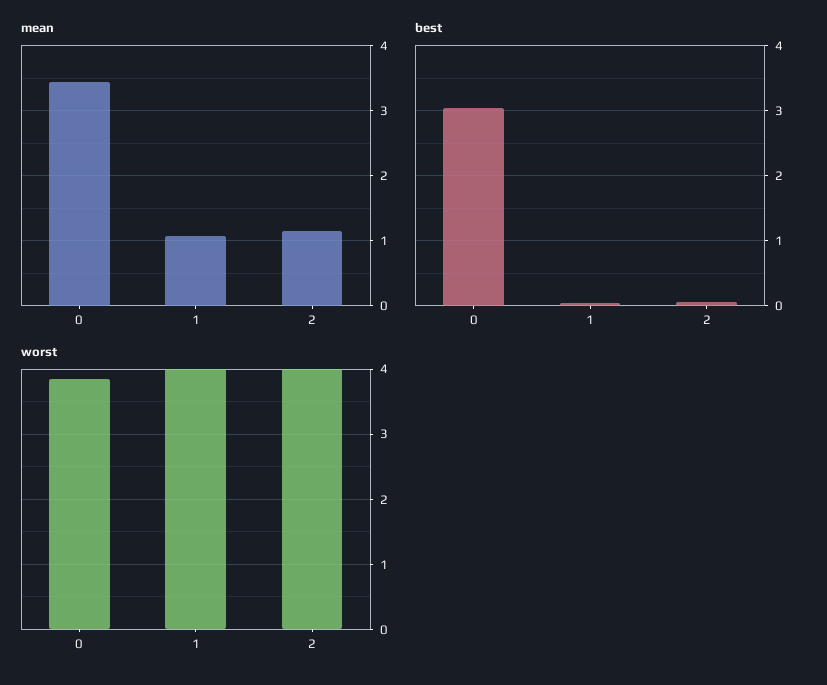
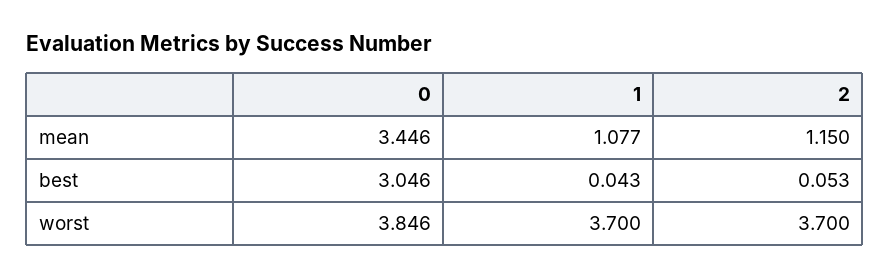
  {
    "mean": {
      "0": 3.446,
      "1": 1.077,
      "2": 1.15
    },
    "best": {
      "0": 3.046,
      "1": 0.043,
      "2": 0.053
    },
    "worst": {
      "0": 3.846,
-     "1": 4,
+     "1": 3.7,
-     "2": 4
+     "2": 3.7
    }
  }

